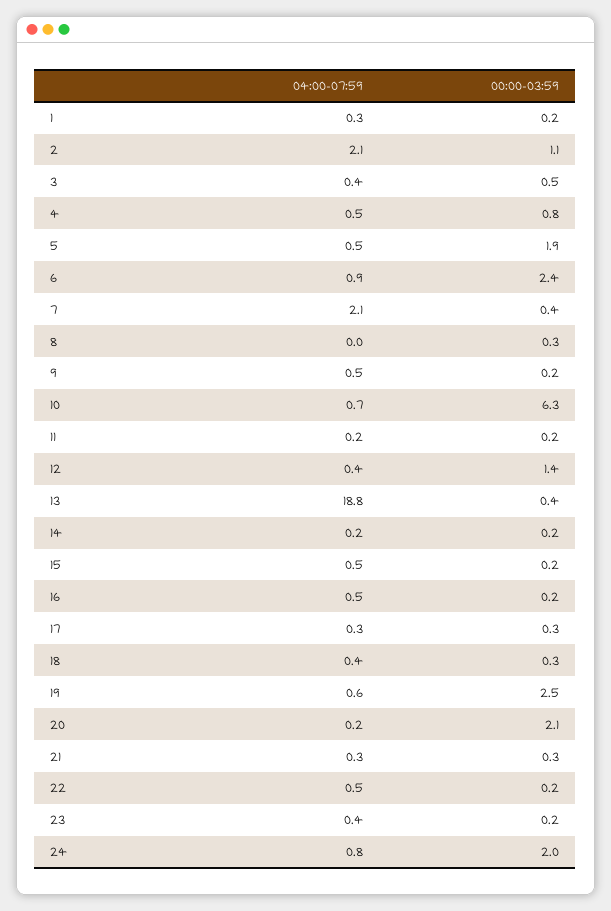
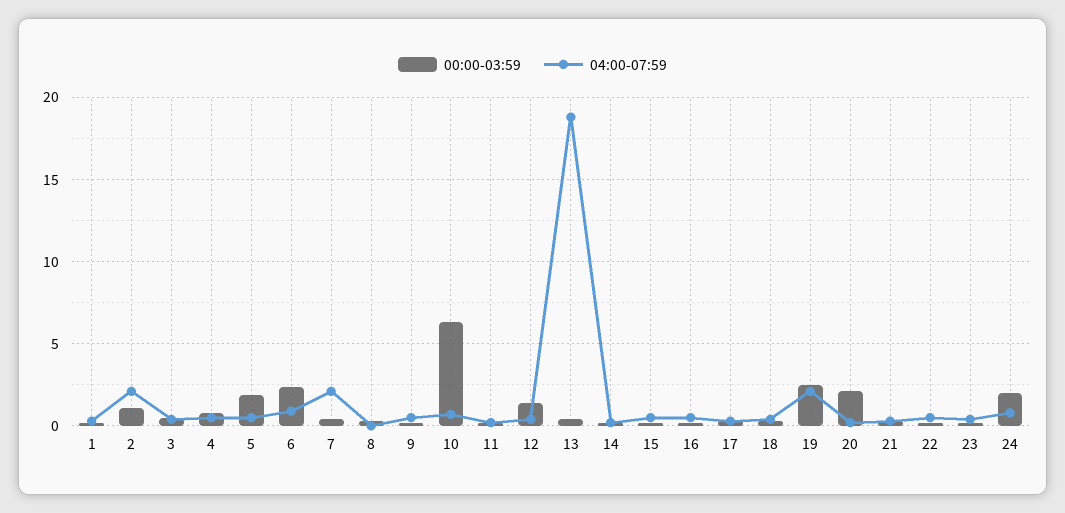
  {
    "04:00-07:59": {
      "1": 0.3,
      "2": 2.1,
      "3": 0.4,
      "4": 0.5,
      "5": 0.5,
      "6": 0.9,
      "7": 2.1,
      "8": 0,
      "9": 0.5,
      "10": 0.7,
      "11": 0.2,
      "12": 0.4,
      "13": 18.8,
      "14": 0.2,
      "15": 0.5,
      "16": 0.5,
      "17": 0.3,
      "18": 0.4,
-     "19": 0.6,
+     "19": 2,
      "20": 0.2,
      "21": 0.3,
      "22": 0.5,
      "23": 0.4,
      "24": 0.8
    },
    "00:00-03:59": {
      "1": 0.2,
      "2": 1.1,
      "3": 0.5,
      "4": 0.8,
      "5": 1.9,
      "6": 2.4,
      "7": 0.4,
      "8": 0.3,
      "9": 0.2,
      "10": 6.3,
      "11": 0.2,
      "12": 1.4,
      "13": 0.4,
      "14": 0.2,
      "15": 0.2,
      "16": 0.2,
      "17": 0.3,
      "18": 0.3,
      "19": 2.5,
      "20": 2.1,
      "21": 0.3,
      "22": 0.2,
      "23": 0.2,
      "24": 2
    }
  }

